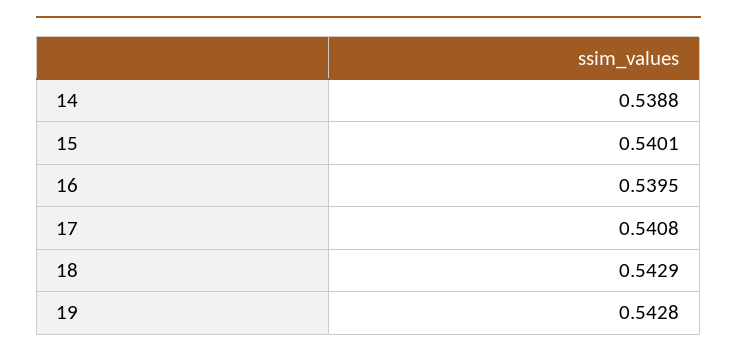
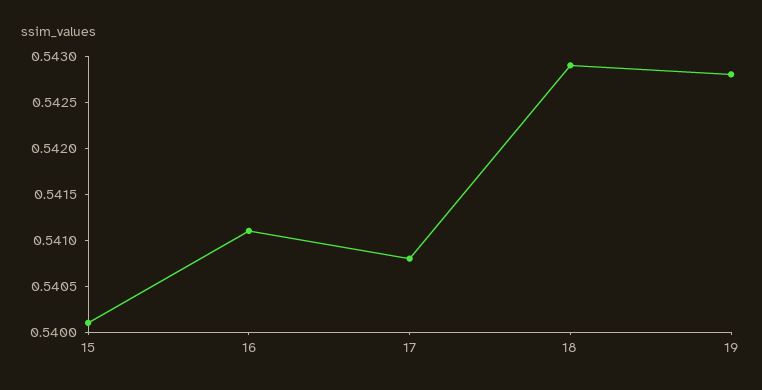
  {
-   "14": 0.5388,
    "15": 0.5401,
-   "16": 0.5395,
+   "16": 0.5411,
    "17": 0.5408,
    "18": 0.5429,
    "19": 0.5428
  }

